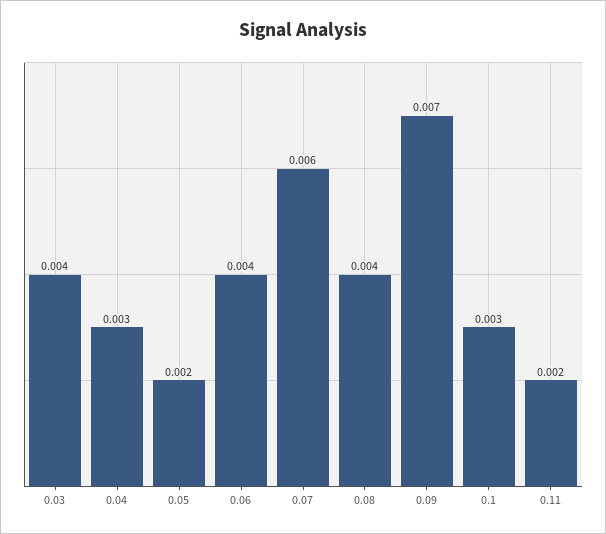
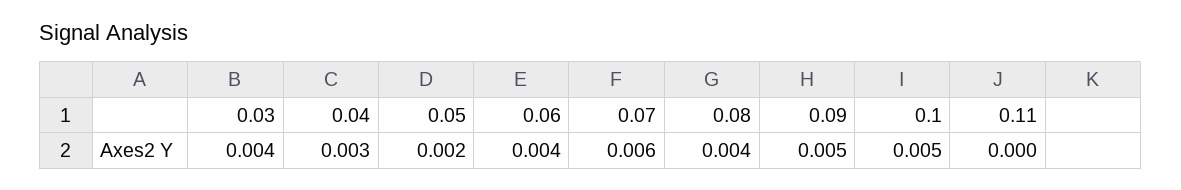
  {
    "0.03": 0.004,
    "0.04": 0.003,
    "0.05": 0.002,
    "0.06": 0.004,
    "0.07": 0.006,
    "0.08": 0.004,
-   "0.09": 0.007,
+   "0.09": 0.005,
-   "0.1": 0.003,
+   "0.1": 0.005,
-   "0.11": 0.002
+   "0.11": 0
  }

